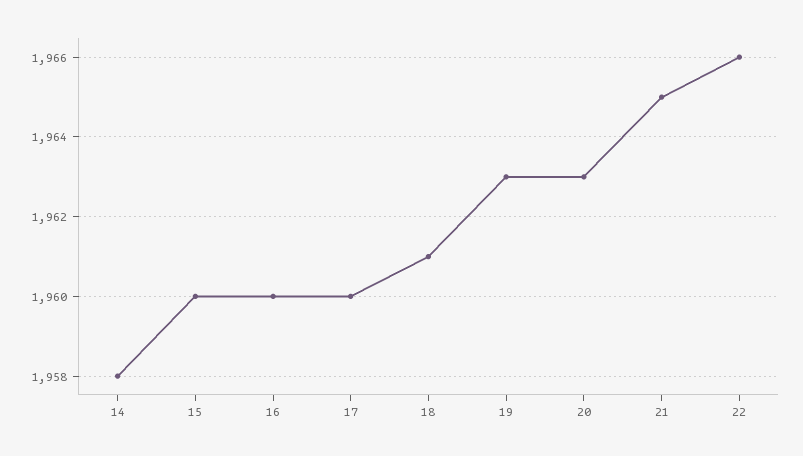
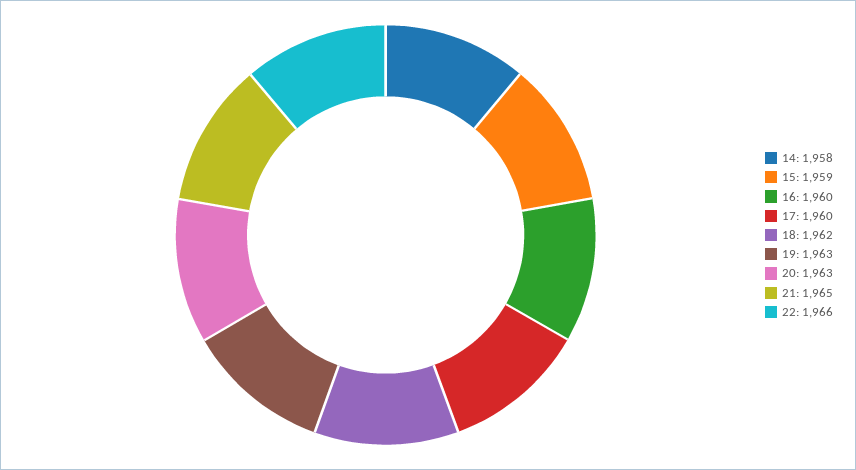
  {
    "14": 1958,
-   "15": 1960,
+   "15": 1959,
    "16": 1960,
    "17": 1960,
-   "18": 1961,
+   "18": 1962,
    "19": 1963,
    "20": 1963,
    "21": 1965,
    "22": 1966
  }

